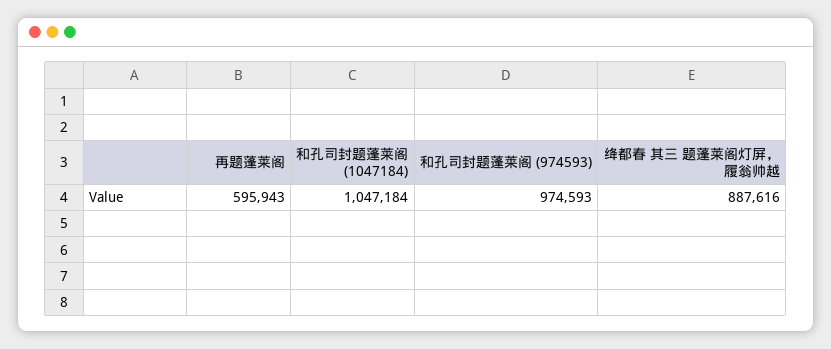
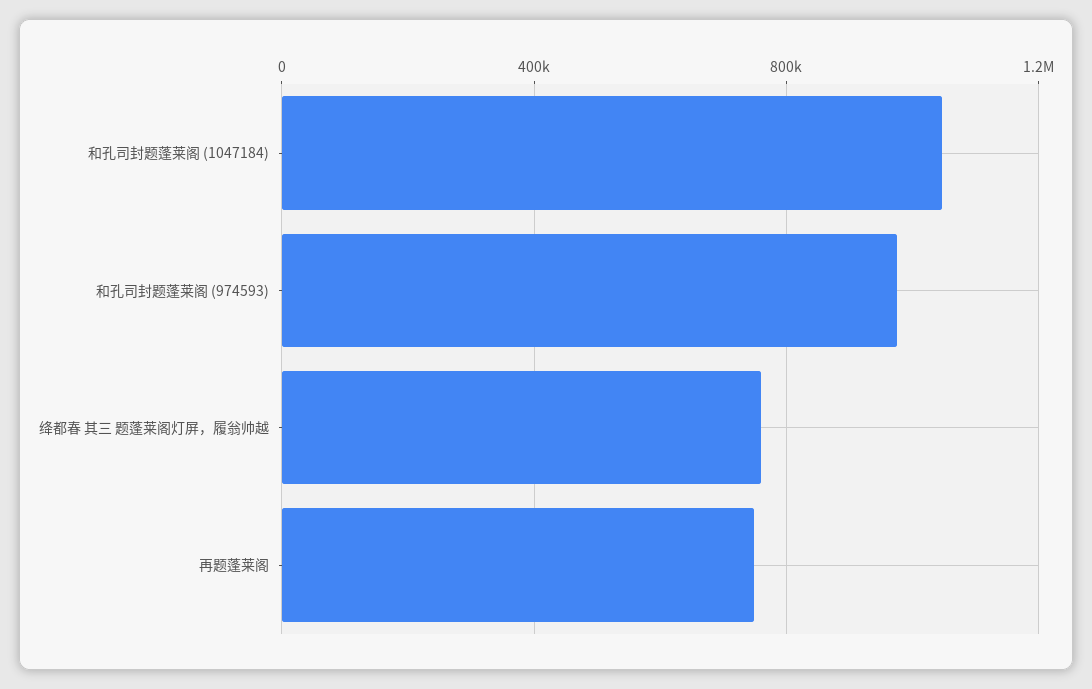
  {
-   "再题蓬莱阁": 595943,
+   "再题蓬莱阁": 750000,
    "和孔司封题蓬莱阁 (1047184)": 1047184,
    "和孔司封题蓬莱阁 (974593)": 974593,
-   "绛都春 其三 题蓬莱阁灯屏，履翁帅越": 887616
+   "绛都春 其三 题蓬莱阁灯屏，履翁帅越": 750000
  }

